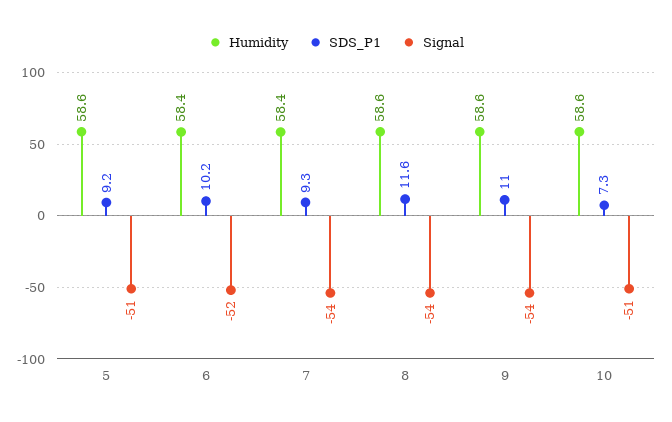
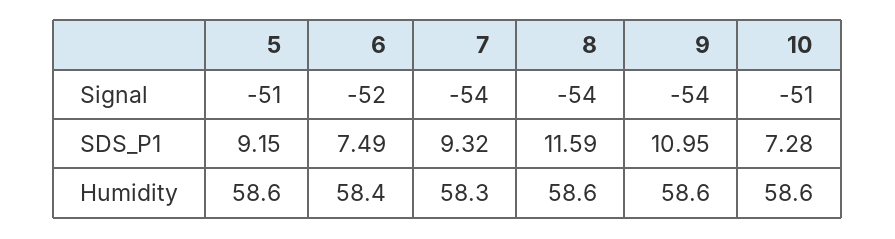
  {
    "Humidity": {
      "5": 58.6,
      "6": 58.4,
-     "7": 58.4,
+     "7": 58.3,
      "8": 58.6,
      "9": 58.6,
      "10": 58.6
    },
    "SDS_P1": {
      "5": 9.15,
-     "6": 10.2,
+     "6": 7.49,
      "7": 9.32,
      "8": 11.59,
      "9": 10.95,
      "10": 7.28
    },
    "Signal": {
      "5": -51,
      "6": -52,
      "7": -54,
      "8": -54,
      "9": -54,
      "10": -51
    }
  }

